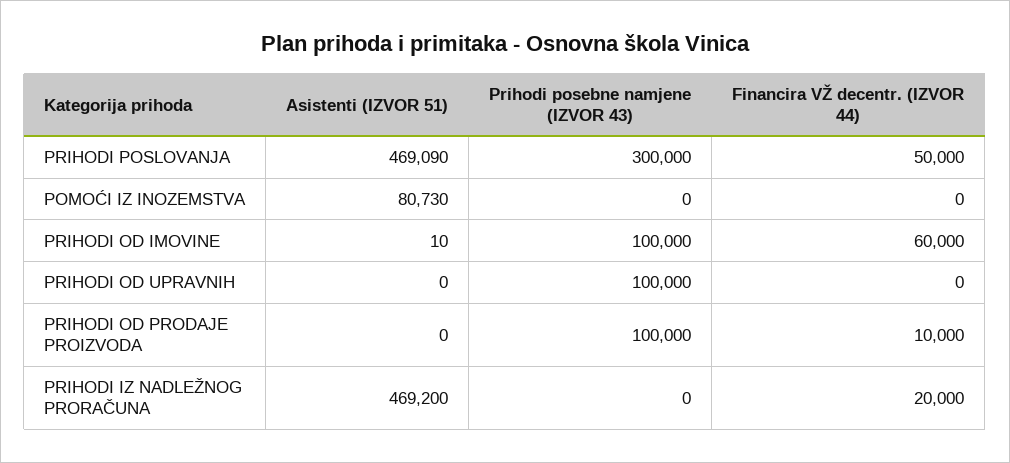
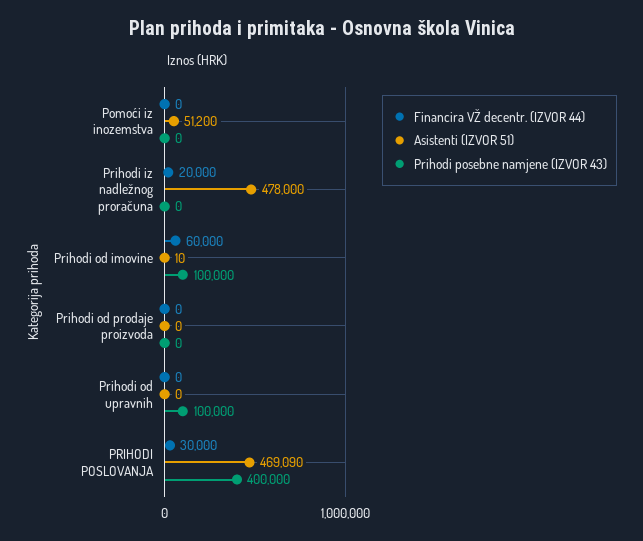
  {
    "Asistenti (IZVOR 51)": {
      "PRIHODI POSLOVANJA": 469090,
-     "POMOĆI IZ INOZEMSTVA": 80730,
+     "POMOĆI IZ INOZEMSTVA": 51200,
      "PRIHODI OD IMOVINE": 10,
      "PRIHODI OD UPRAVNIH": 0,
      "PRIHODI OD PRODAJE PROIZVODA": 0,
-     "PRIHODI IZ NADLEŽNOG PRORAČUNA": 469200
+     "PRIHODI IZ NADLEŽNOG PRORAČUNA": 478000
    },
    "Prihodi posebne namjene (IZVOR 43)": {
-     "PRIHODI POSLOVANJA": 300000,
+     "PRIHODI POSLOVANJA": 400000,
      "POMOĆI IZ INOZEMSTVA": 0,
      "PRIHODI OD IMOVINE": 100000,
      "PRIHODI OD UPRAVNIH": 100000,
-     "PRIHODI OD PRODAJE PROIZVODA": 100000,
+     "PRIHODI OD PRODAJE PROIZVODA": 0,
      "PRIHODI IZ NADLEŽNOG PRORAČUNA": 0
    },
    "Financira VŽ decentr. (IZVOR 44)": {
-     "PRIHODI POSLOVANJA": 50000,
+     "PRIHODI POSLOVANJA": 30000,
      "POMOĆI IZ INOZEMSTVA": 0,
      "PRIHODI OD IMOVINE": 60000,
      "PRIHODI OD UPRAVNIH": 0,
-     "PRIHODI OD PRODAJE PROIZVODA": 10000,
+     "PRIHODI OD PRODAJE PROIZVODA": 0,
      "PRIHODI IZ NADLEŽNOG PRORAČUNA": 20000
    }
  }

